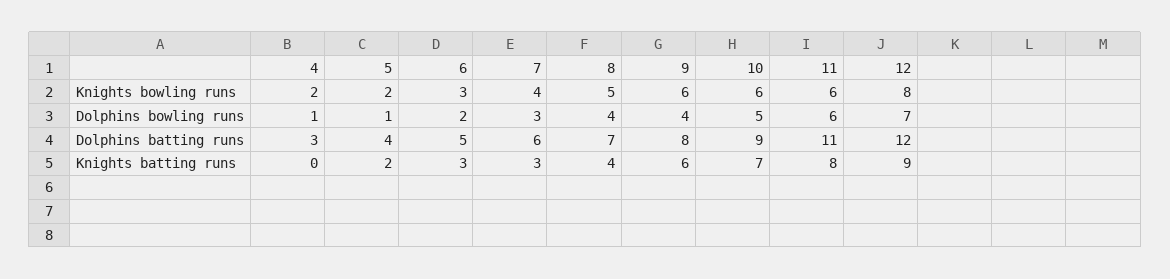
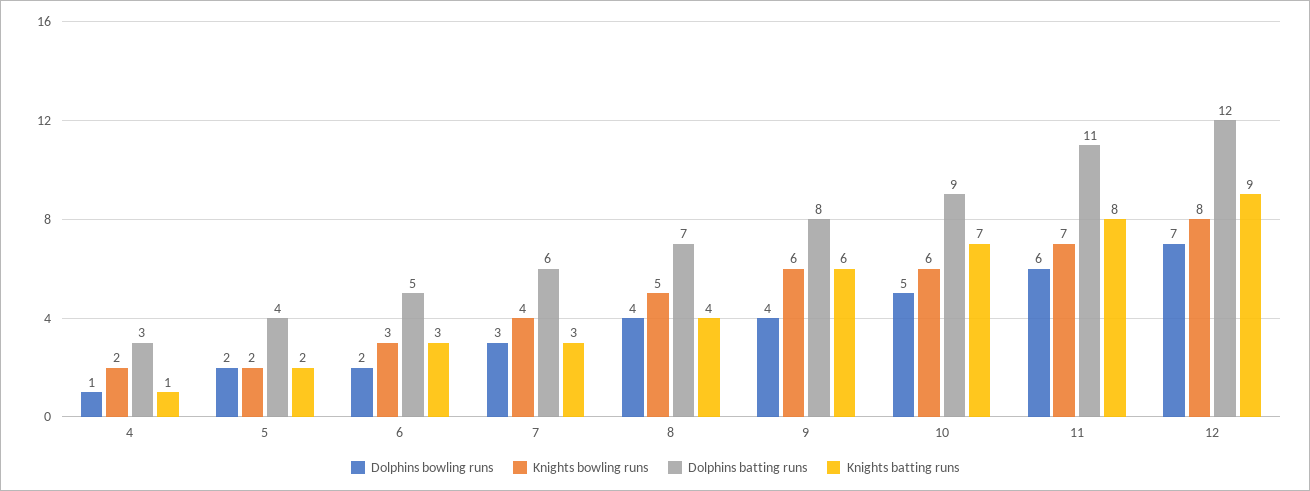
  {
    "Knights bowling runs": {
      "4": 2,
      "5": 2,
      "6": 3,
      "7": 4,
      "8": 5,
      "9": 6,
      "10": 6,
-     "11": 6,
+     "11": 7,
      "12": 8
    },
    "Dolphins bowling runs": {
      "4": 1,
-     "5": 1,
+     "5": 2,
      "6": 2,
      "7": 3,
      "8": 4,
      "9": 4,
      "10": 5,
      "11": 6,
      "12": 7
    },
    "Dolphins batting runs": {
      "4": 3,
      "5": 4,
      "6": 5,
      "7": 6,
      "8": 7,
      "9": 8,
      "10": 9,
      "11": 11,
      "12": 12
    },
    "Knights batting runs": {
-     "4": 0,
+     "4": 1,
      "5": 2,
      "6": 3,
      "7": 3,
      "8": 4,
      "9": 6,
      "10": 7,
      "11": 8,
      "12": 9
    }
  }

